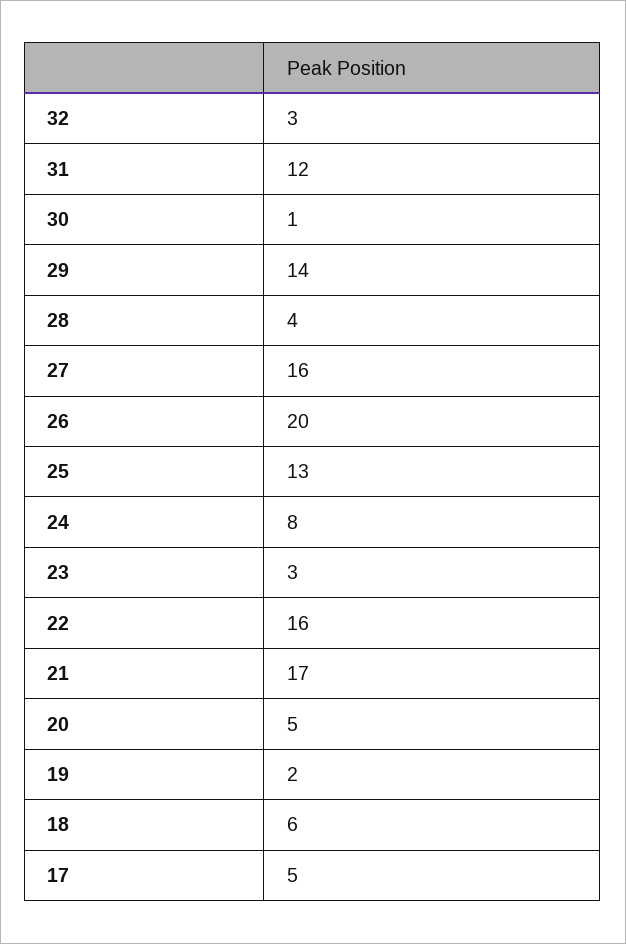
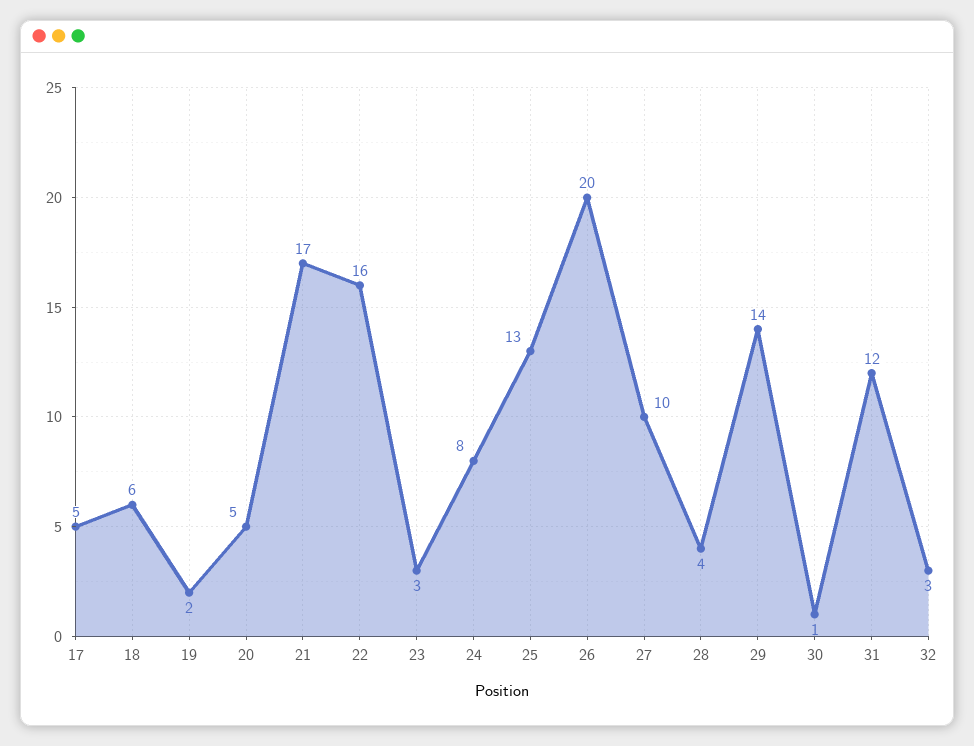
  {
    "32": 3,
    "31": 12,
    "30": 1,
    "29": 14,
    "28": 4,
-   "27": 16,
+   "27": 10,
    "26": 20,
    "25": 13,
    "24": 8,
    "23": 3,
    "22": 16,
    "21": 17,
    "20": 5,
    "19": 2,
    "18": 6,
    "17": 5
  }

